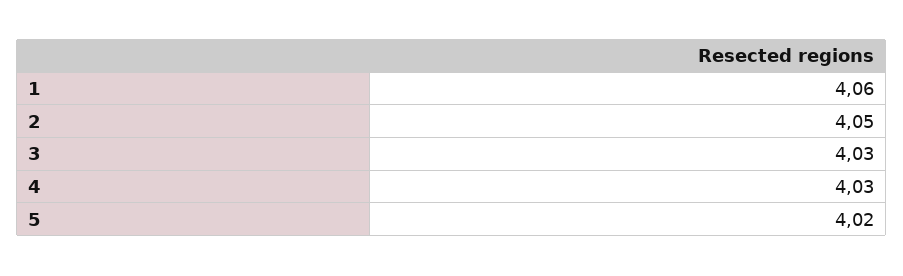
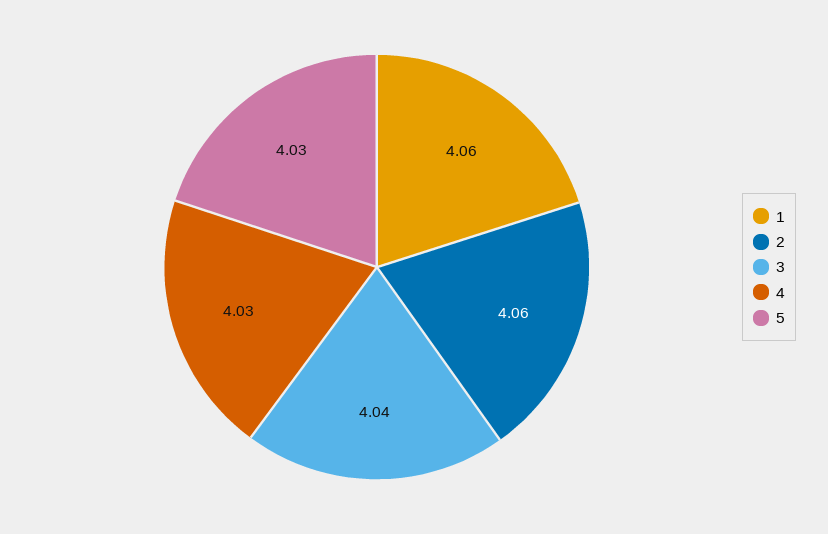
  {
    "1": 4.06,
-   "2": 4.05,
+   "2": 4.06,
-   "3": 4.03,
+   "3": 4.04,
    "4": 4.03,
-   "5": 4.02
+   "5": 4.03
  }

